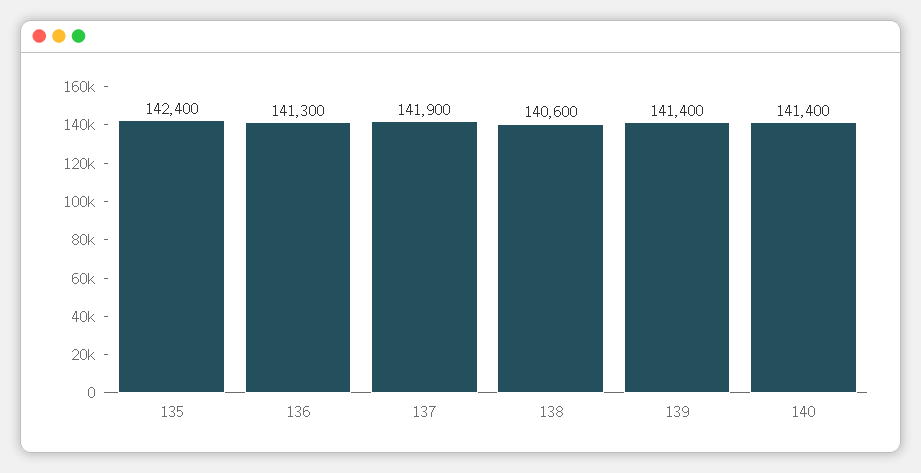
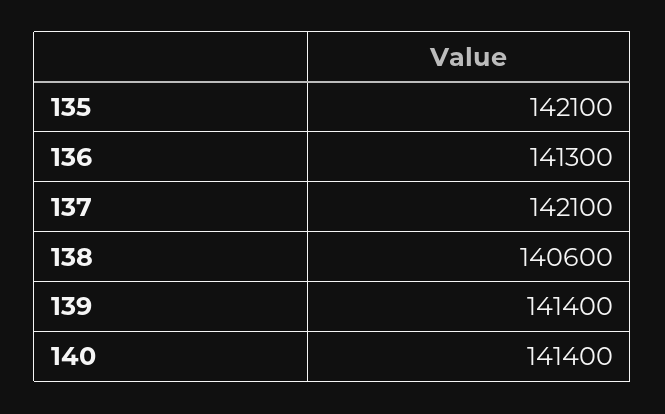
  {
-   "135": 142400,
+   "135": 142100,
    "136": 141300,
-   "137": 141900,
+   "137": 142100,
    "138": 140600,
    "139": 141400,
    "140": 141400
  }

